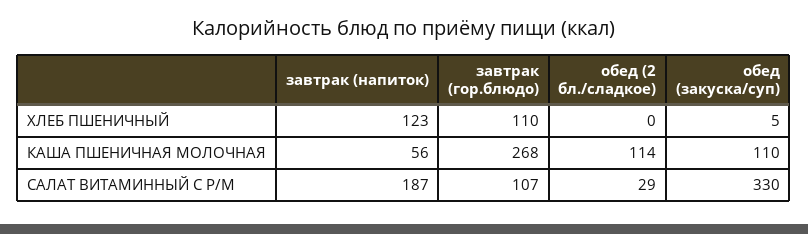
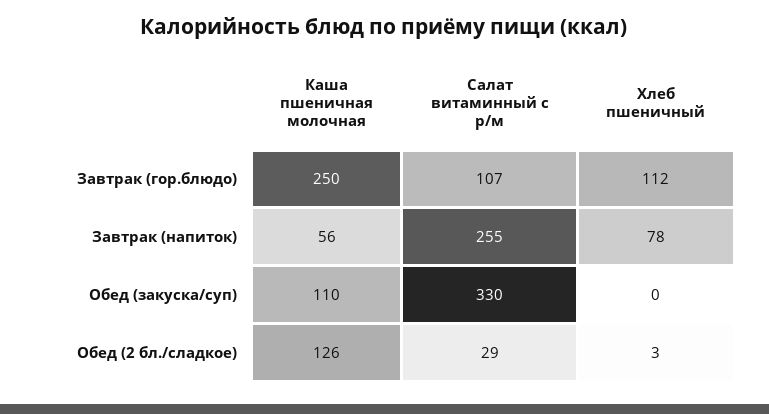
  {
    "завтрак (напиток)": {
-     "ХЛЕБ ПШЕНИЧНЫЙ": 123,
+     "ХЛЕБ ПШЕНИЧНЫЙ": 78,
      "КАША ПШЕНИЧНАЯ МОЛОЧНАЯ": 56,
-     "САЛАТ ВИТАМИННЫЙ С Р/М": 187
+     "САЛАТ ВИТАМИННЫЙ С Р/М": 255
    },
    "завтрак (гор.блюдо)": {
-     "ХЛЕБ ПШЕНИЧНЫЙ": 110,
+     "ХЛЕБ ПШЕНИЧНЫЙ": 112,
-     "КАША ПШЕНИЧНАЯ МОЛОЧНАЯ": 268,
+     "КАША ПШЕНИЧНАЯ МОЛОЧНАЯ": 250,
      "САЛАТ ВИТАМИННЫЙ С Р/М": 107
    },
    "обед (2 бл./сладкое)": {
-     "ХЛЕБ ПШЕНИЧНЫЙ": 0,
+     "ХЛЕБ ПШЕНИЧНЫЙ": 3,
-     "КАША ПШЕНИЧНАЯ МОЛОЧНАЯ": 114,
+     "КАША ПШЕНИЧНАЯ МОЛОЧНАЯ": 126,
      "САЛАТ ВИТАМИННЫЙ С Р/М": 29
    },
    "обед (закуска/суп)": {
-     "ХЛЕБ ПШЕНИЧНЫЙ": 5,
+     "ХЛЕБ ПШЕНИЧНЫЙ": 0,
      "КАША ПШЕНИЧНАЯ МОЛОЧНАЯ": 110,
      "САЛАТ ВИТАМИННЫЙ С Р/М": 330
    }
  }

